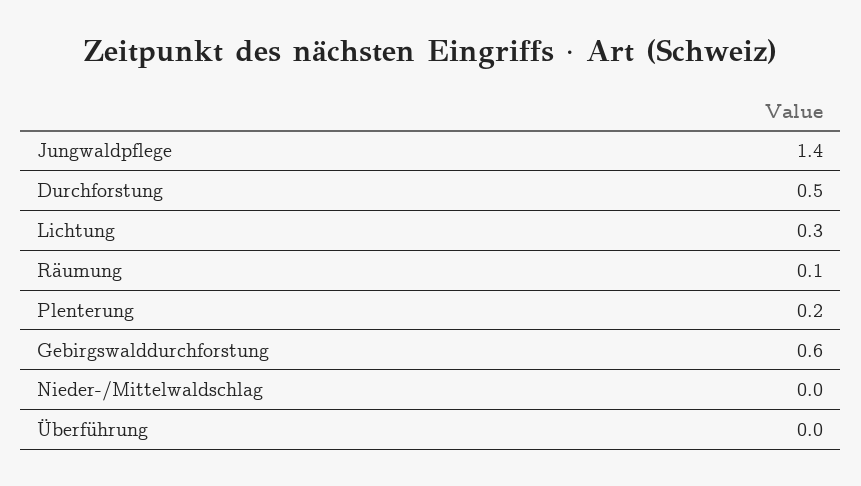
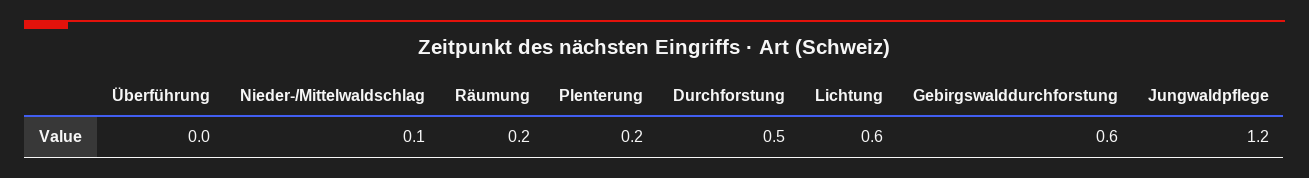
  {
-   "Jungwaldpflege": 1.4,
+   "Jungwaldpflege": 1.2,
    "Durchforstung": 0.5,
-   "Lichtung": 0.3,
+   "Lichtung": 0.6,
-   "Räumung": 0.1,
+   "Räumung": 0.2,
    "Plenterung": 0.2,
    "Gebirgswalddurchforstung": 0.6,
-   "Nieder-/Mittelwaldschlag": 0,
+   "Nieder-/Mittelwaldschlag": 0.1,
    "Überführung": 0
  }

